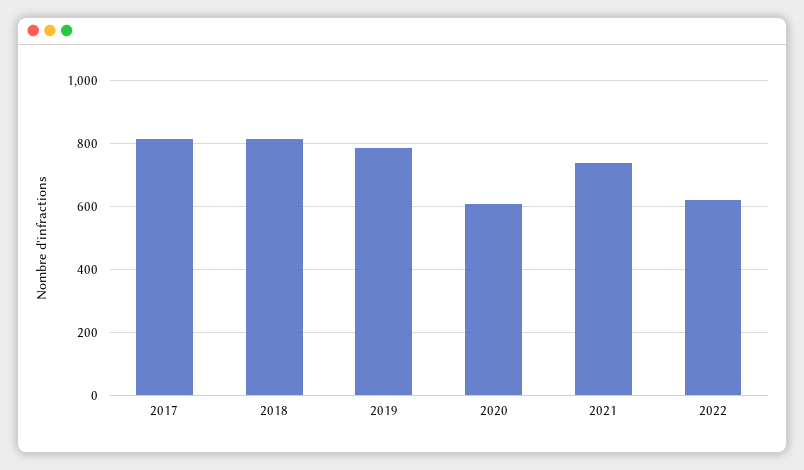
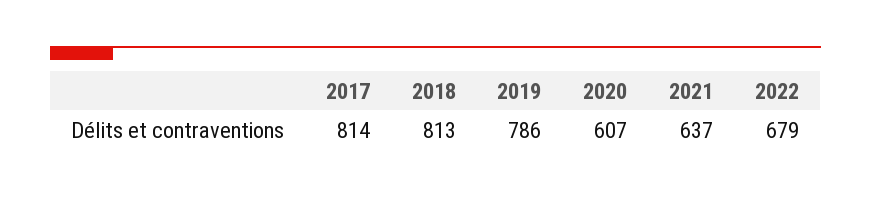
  {
    "2017": 814,
    "2018": 813,
    "2019": 786,
    "2020": 607,
-   "2021": 740,
+   "2021": 637,
-   "2022": 620
+   "2022": 679
  }

